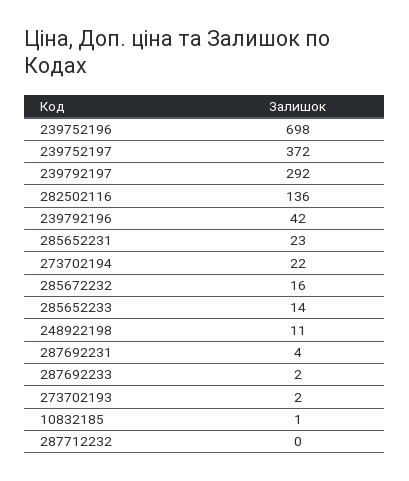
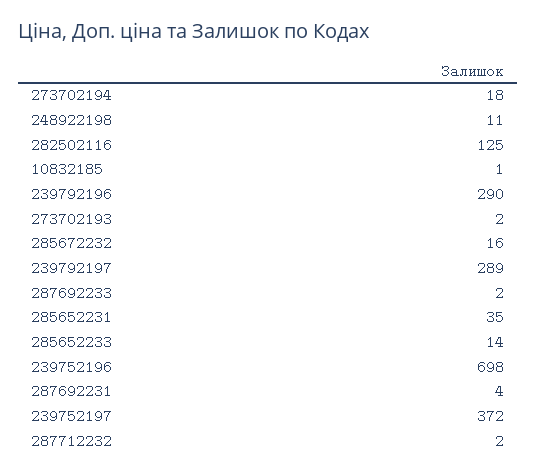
  {
    "239752196": 698,
    "239752197": 372,
-   "239792197": 292,
+   "239792197": 289,
-   "282502116": 136,
+   "282502116": 125,
-   "239792196": 42,
+   "239792196": 290,
-   "285652231": 23,
+   "285652231": 35,
-   "273702194": 22,
+   "273702194": 18,
    "285672232": 16,
    "285652233": 14,
    "248922198": 11,
    "287692231": 4,
    "287692233": 2,
    "273702193": 2,
    "10832185": 1,
-   "287712232": 0
+   "287712232": 2
  }

